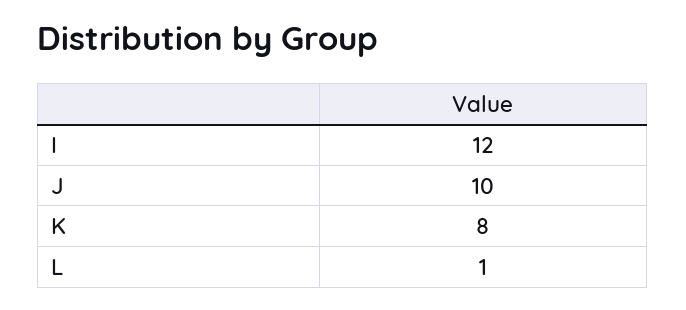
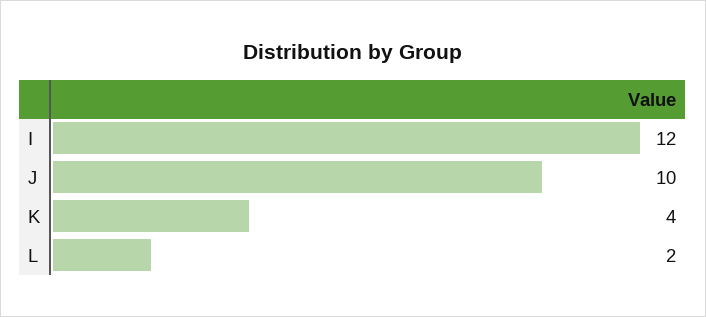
  {
    "I": 12,
    "J": 10,
-   "K": 8,
+   "K": 4,
-   "L": 1
+   "L": 2
  }

